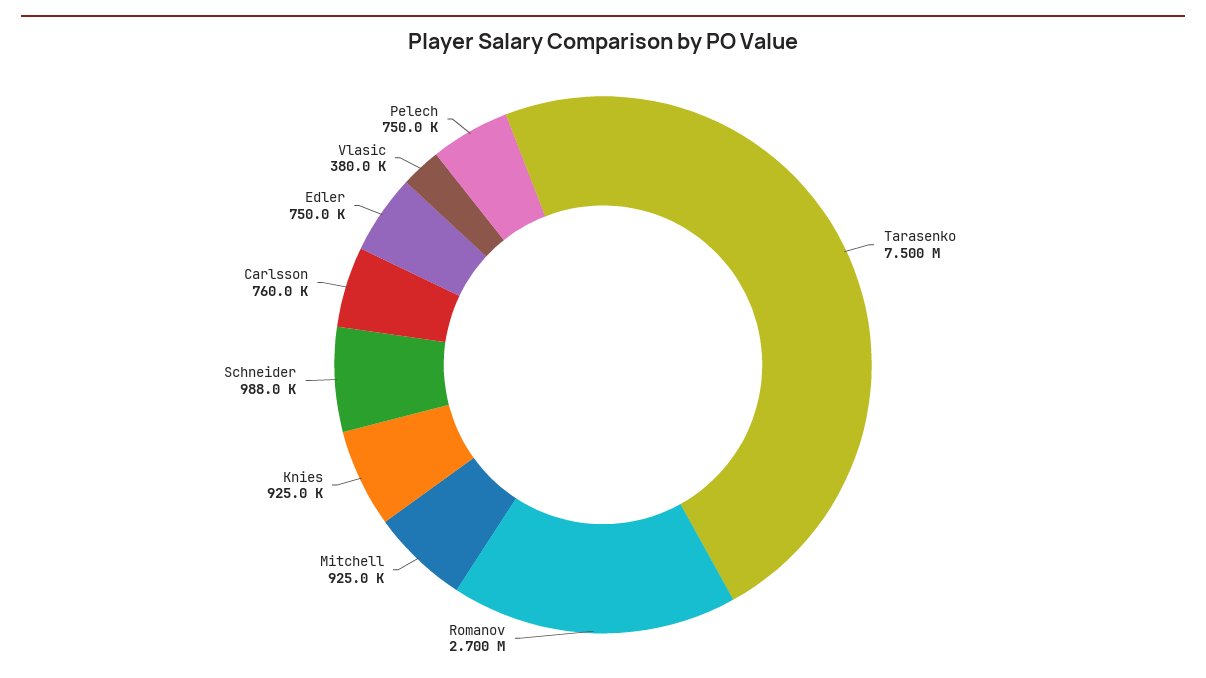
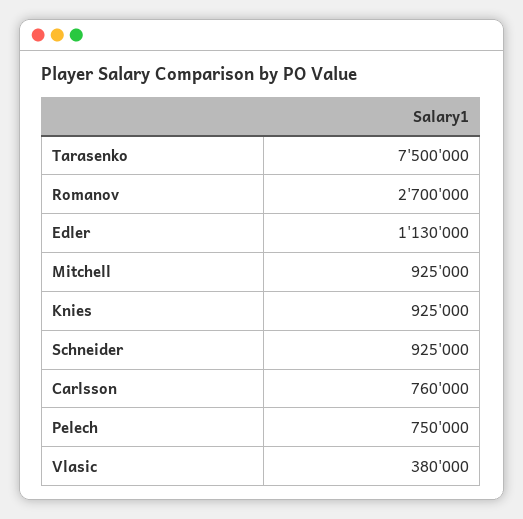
  {
    "Tarasenko": 7500000,
    "Romanov": 2700000,
    "Mitchell": 925000,
    "Knies": 925000,
-   "Schneider": 988000,
+   "Schneider": 925000,
    "Carlsson": 760000,
-   "Edler": 750000,
+   "Edler": 1130000,
    "Vlasic": 380000,
    "Pelech": 750000
  }

